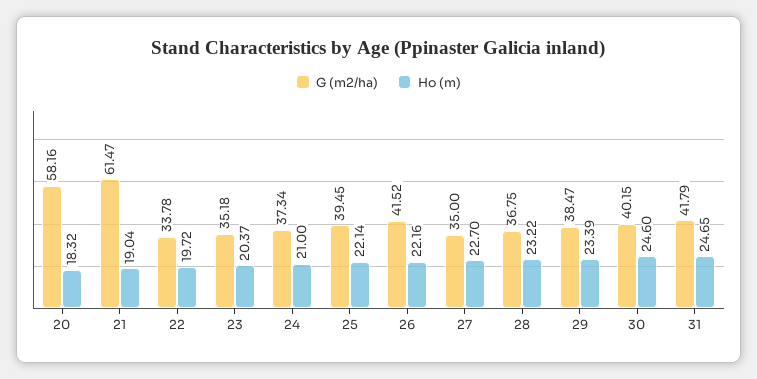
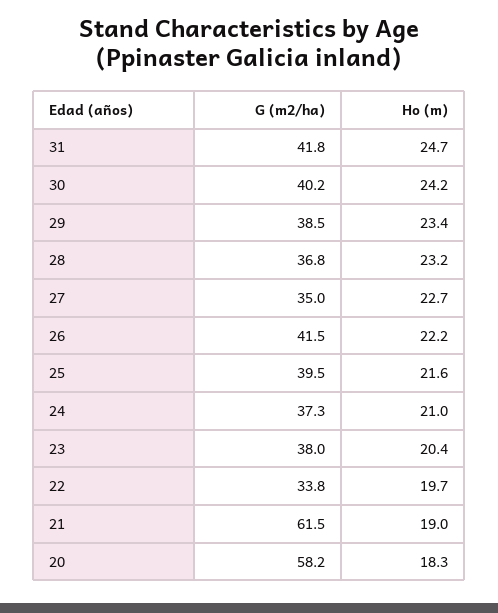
  {
    "G (m2/ha)": {
      "20": 58.16,
      "21": 61.47,
      "22": 33.78,
-     "23": 35.18,
+     "23": 38,
      "24": 37.34,
      "25": 39.45,
      "26": 41.52,
      "27": 35,
      "28": 36.75,
      "29": 38.47,
      "30": 40.15,
      "31": 41.79
    },
    "Ho (m)": {
      "20": 18.32,
      "21": 19.04,
      "22": 19.72,
      "23": 20.37,
      "24": 21,
-     "25": 22.14,
+     "25": 21.6,
      "26": 22.16,
      "27": 22.7,
      "28": 23.22,
      "29": 23.39,
-     "30": 24.6,
+     "30": 24.2,
      "31": 24.65
    }
  }

